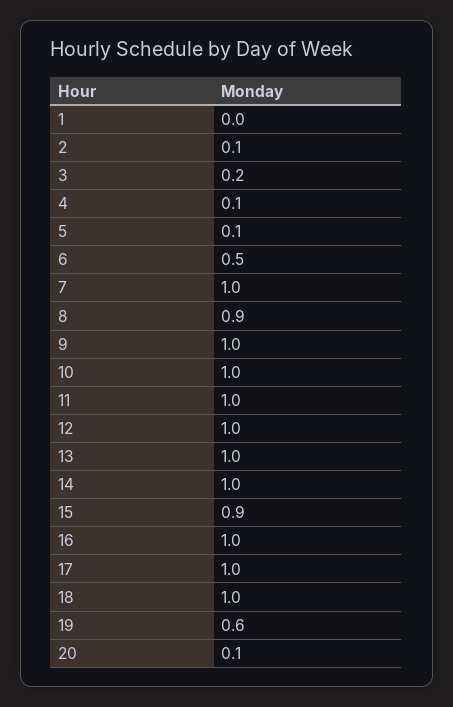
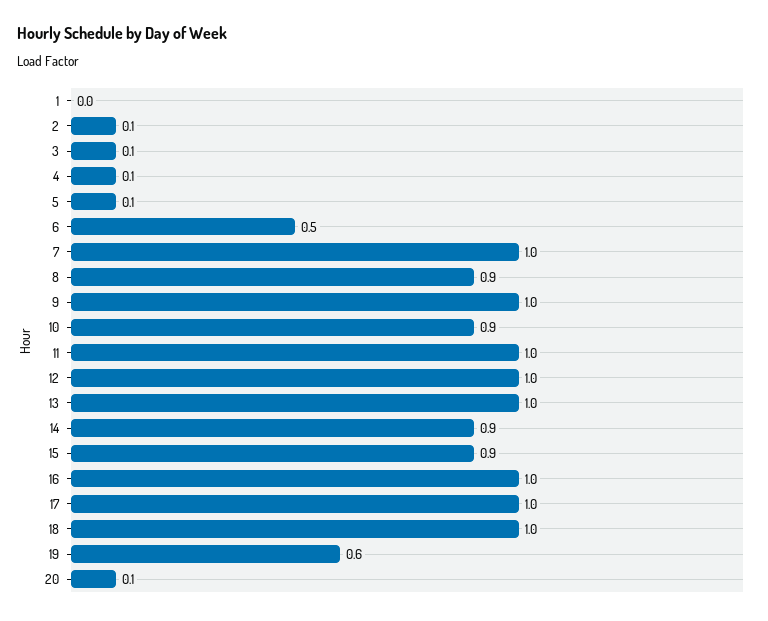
  {
    "1": 0,
    "2": 0.1,
-   "3": 0.2,
+   "3": 0.1,
    "4": 0.1,
    "5": 0.1,
    "6": 0.5,
    "7": 1,
    "8": 0.9,
    "9": 1,
-   "10": 1,
+   "10": 0.9,
    "11": 1,
    "12": 1,
    "13": 1,
-   "14": 1,
+   "14": 0.9,
    "15": 0.9,
    "16": 1,
    "17": 1,
    "18": 1,
    "19": 0.6,
    "20": 0.1
  }

